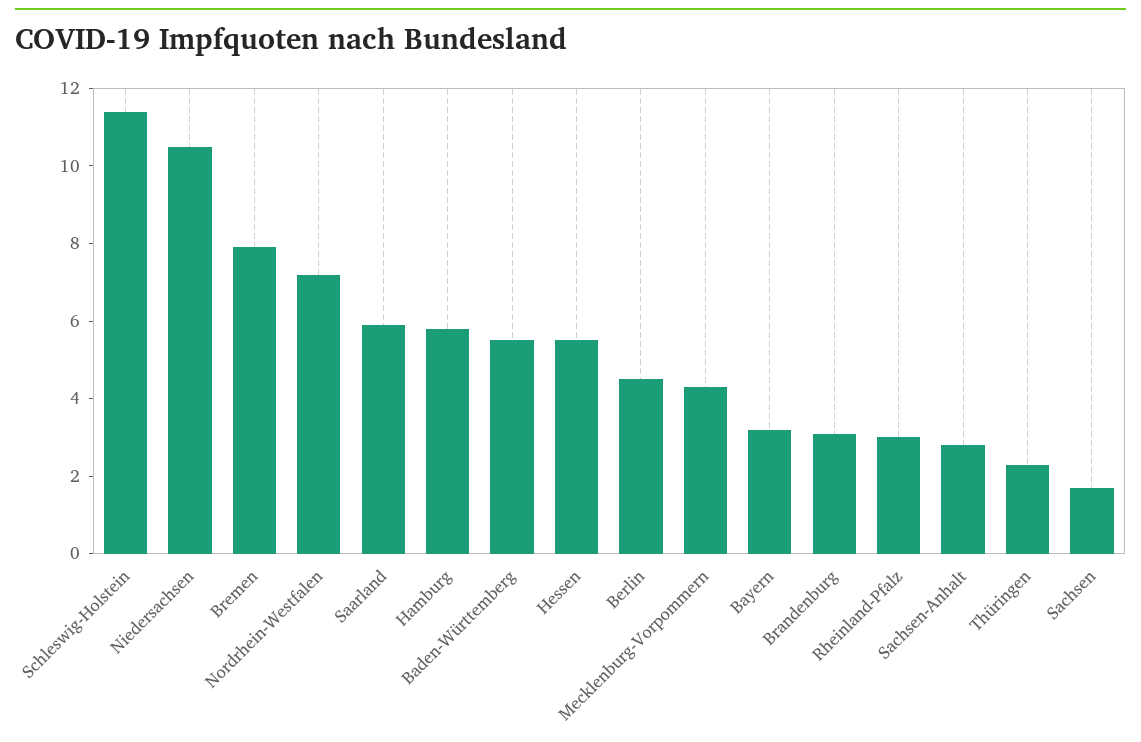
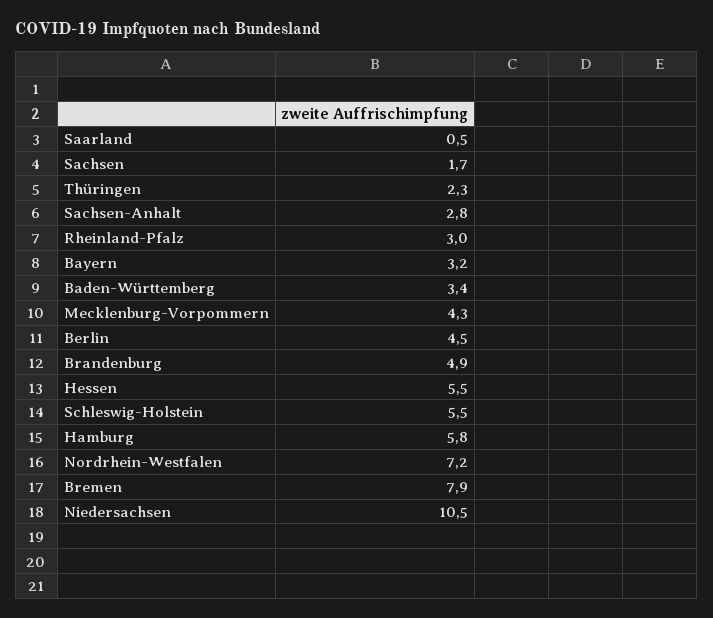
  {
-   "Schleswig-Holstein": 11.5,
+   "Schleswig-Holstein": 5.5,
    "Niedersachsen": 10.5,
    "Bremen": 7.9,
    "Nordrhein-Westfalen": 7.2,
-   "Saarland": 6,
+   "Saarland": 0.5,
    "Hamburg": 5.8,
-   "Baden-Württemberg": 5.5,
+   "Baden-Württemberg": 3.4,
    "Hessen": 5.5,
    "Berlin": 4.5,
    "Mecklenburg-Vorpommern": 4.3,
    "Bayern": 3.2,
-   "Brandenburg": 3,
+   "Brandenburg": 4.9,
    "Rheinland-Pfalz": 3,
    "Sachsen-Anhalt": 2.8,
    "Thüringen": 2.3,
    "Sachsen": 1.7
  }

